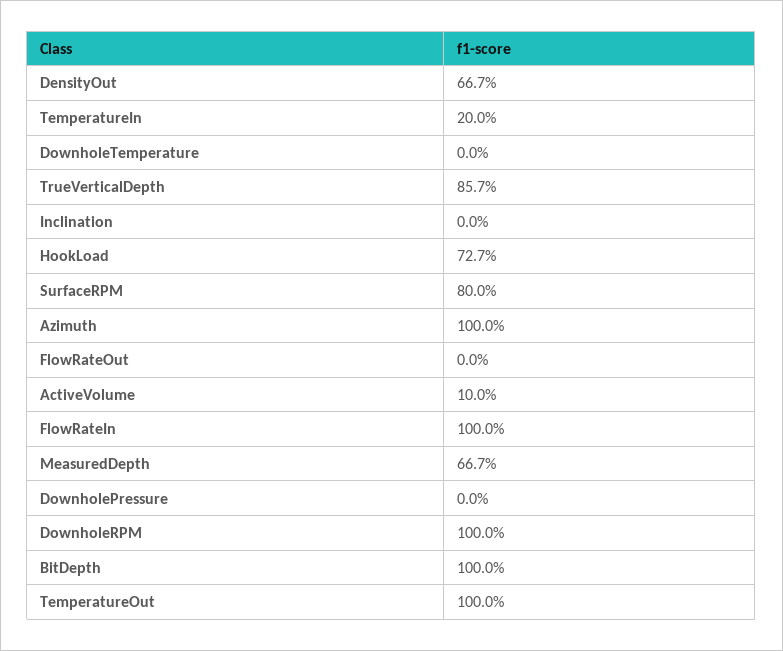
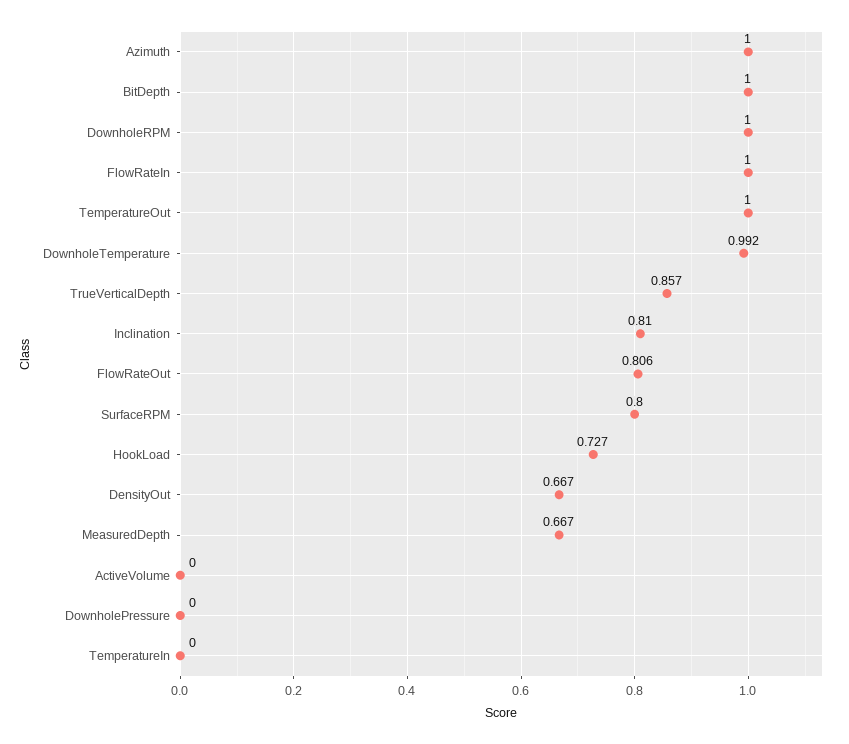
  {
    "DensityOut": 0.667,
-   "TemperatureIn": 0.2,
+   "TemperatureIn": 0,
-   "DownholeTemperature": 0,
+   "DownholeTemperature": 0.992,
    "TrueVerticalDepth": 0.857,
-   "Inclination": 0,
+   "Inclination": 0.81,
    "HookLoad": 0.727,
    "SurfaceRPM": 0.8,
    "Azimuth": 1,
-   "FlowRateOut": 0,
+   "FlowRateOut": 0.806,
-   "ActiveVolume": 0.1,
+   "ActiveVolume": 0,
    "FlowRateIn": 1,
    "MeasuredDepth": 0.667,
    "DownholePressure": 0,
    "DownholeRPM": 1,
    "BitDepth": 1,
    "TemperatureOut": 1
  }

